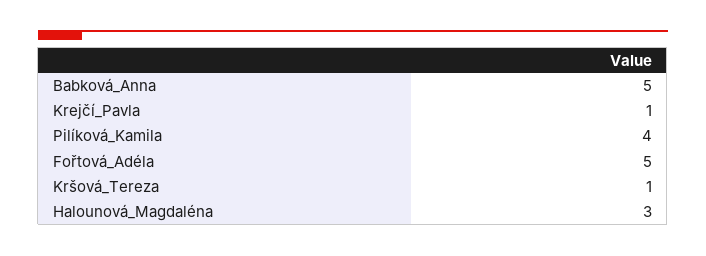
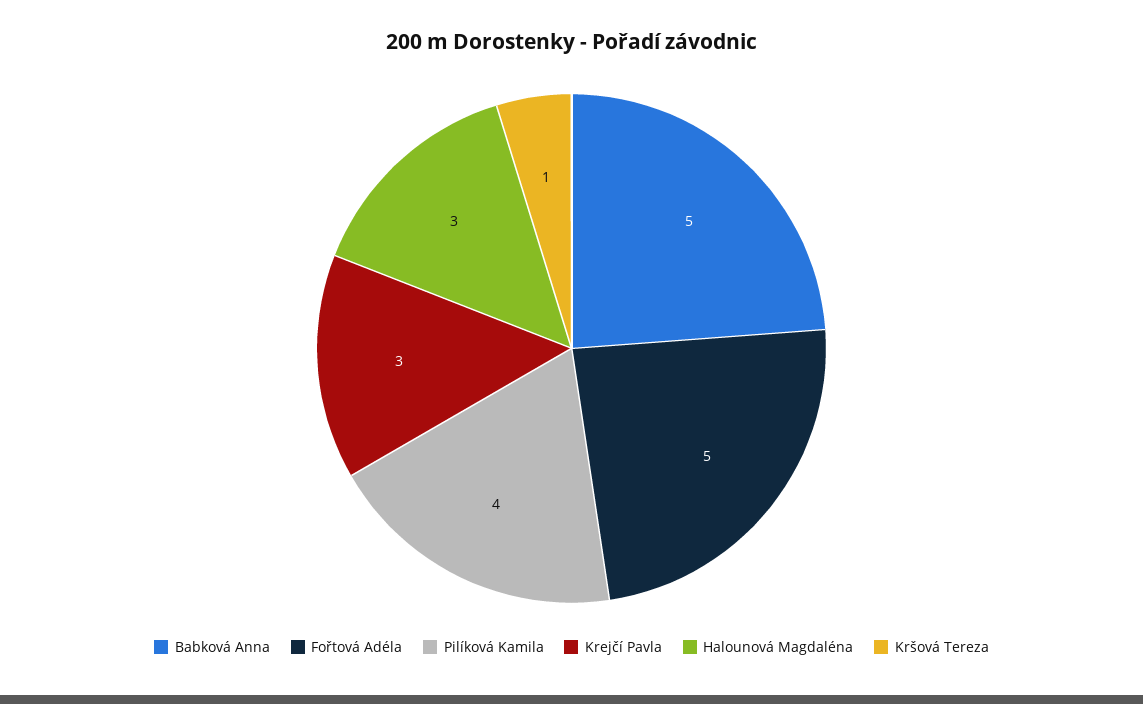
  {
    "Babková_Anna": 5,
-   "Krejčí_Pavla": 1,
+   "Krejčí_Pavla": 3,
    "Pilíková_Kamila": 4,
    "Fořtová_Adéla": 5,
    "Kršová_Tereza": 1,
    "Halounová_Magdaléna": 3
  }

